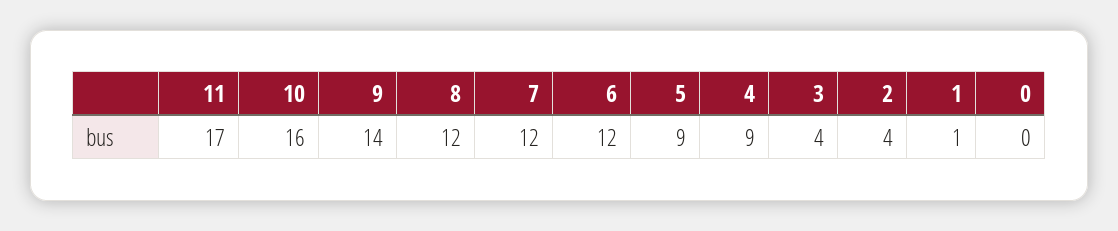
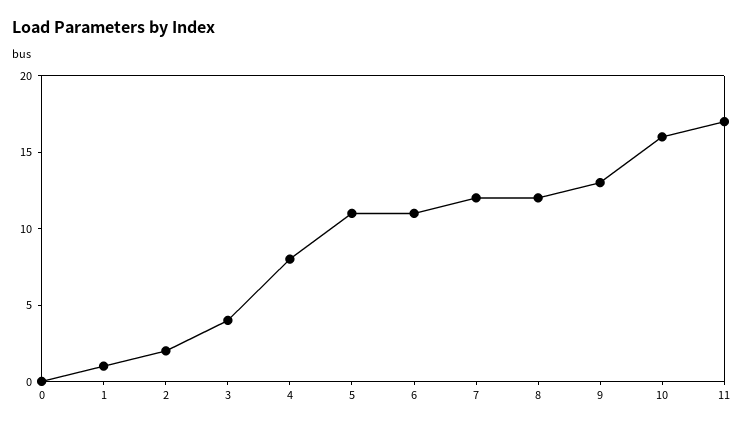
  {
    "11": 17,
    "10": 16,
-   "9": 14,
+   "9": 13,
    "8": 12,
    "7": 12,
-   "6": 12,
+   "6": 11,
-   "5": 9,
+   "5": 11,
-   "4": 9,
+   "4": 8,
    "3": 4,
-   "2": 4,
+   "2": 2,
    "1": 1,
    "0": 0
  }

